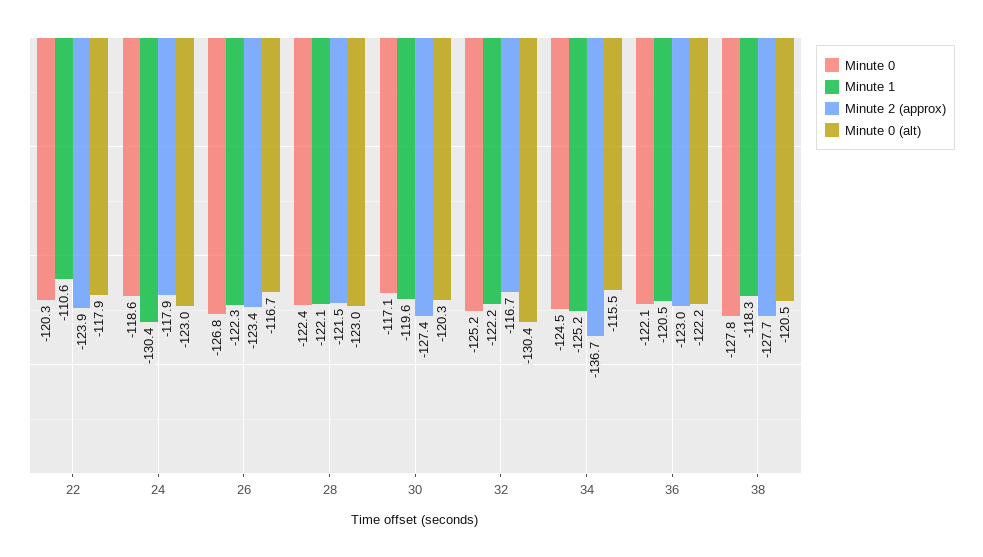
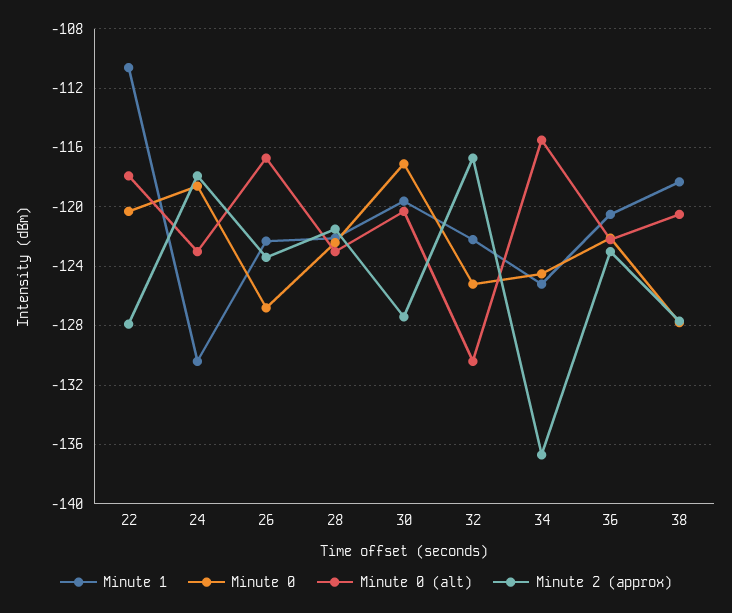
  {
    "Minute 0": {
      "22": -120.3,
      "24": -118.6,
      "26": -126.8,
      "28": -122.4,
      "30": -117.1,
      "32": -125.2,
      "34": -124.5,
      "36": -122.1,
      "38": -127.8
    },
    "Minute 1": {
      "22": -110.6,
      "24": -130.4,
      "26": -122.3,
      "28": -122.1,
      "30": -119.6,
      "32": -122.2,
      "34": -125.2,
      "36": -120.5,
      "38": -118.3
    },
    "Minute 2 (approx)": {
-     "22": -123.9,
+     "22": -128,
      "24": -117.9,
      "26": -123.4,
      "28": -121.5,
      "30": -127.4,
      "32": -116.7,
      "34": -136.7,
      "36": -123,
      "38": -127.7
    },
    "Minute 0 (alt)": {
      "22": -117.9,
      "24": -123,
      "26": -116.7,
      "28": -123,
      "30": -120.3,
      "32": -130.4,
      "34": -115.5,
      "36": -122.2,
      "38": -120.5
    }
  }

